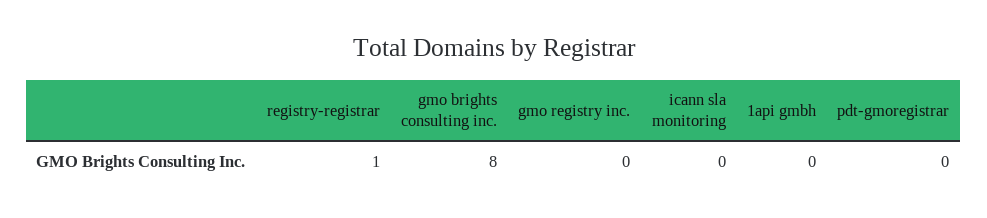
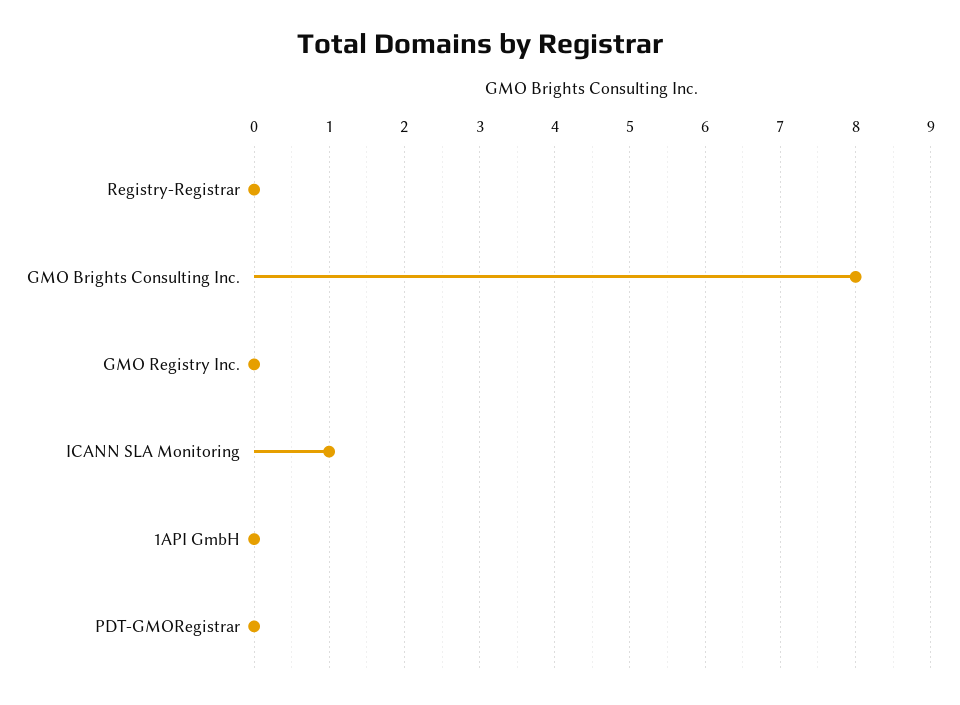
  {
-   "registry-registrar": 1,
+   "registry-registrar": 0,
    "gmo brights consulting inc.": 8,
    "gmo registry inc.": 0,
-   "icann sla monitoring": 0,
+   "icann sla monitoring": 1,
    "1api gmbh": 0,
    "pdt-gmoregistrar": 0
  }

